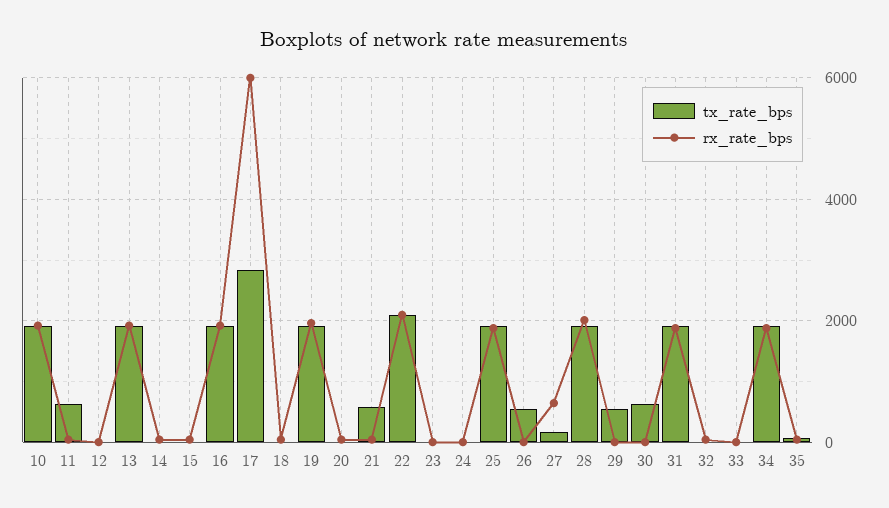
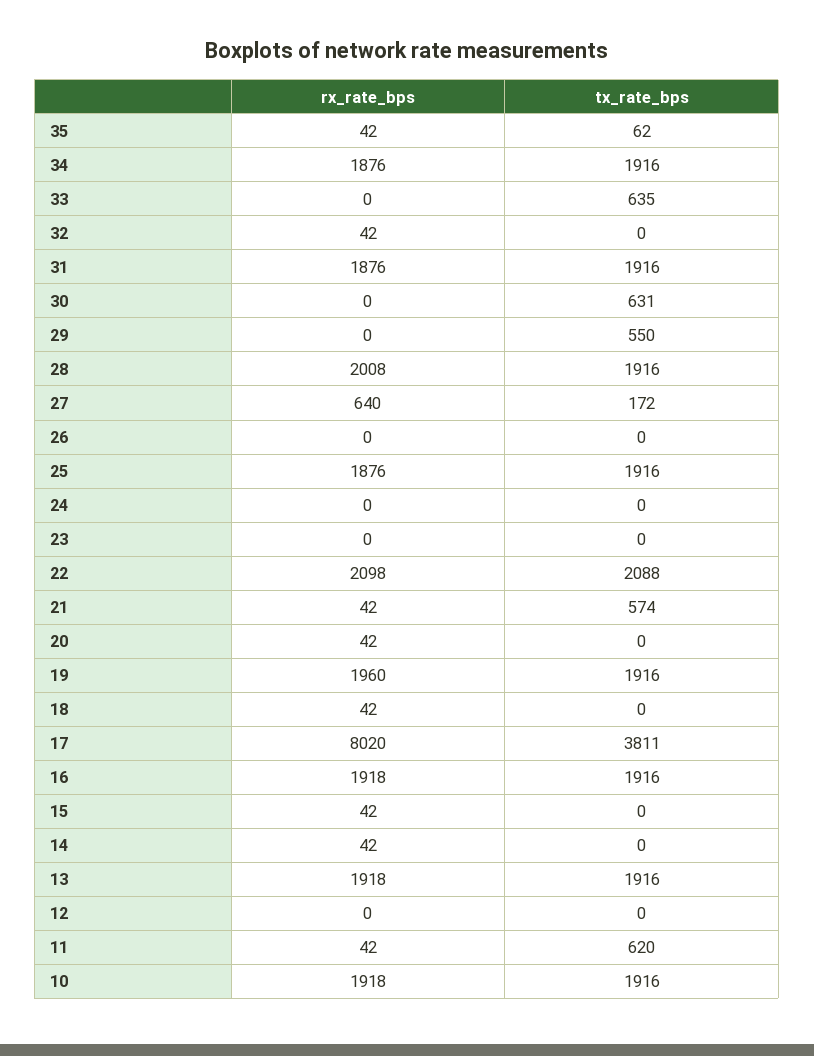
  {
    "tx_rate_bps": {
      "10": 1916,
      "11": 620,
      "12": 0,
      "13": 1916,
      "14": 0,
      "15": 0,
      "16": 1916,
-     "17": 2800,
+     "17": 3811,
      "18": 0,
      "19": 1916,
      "20": 0,
      "21": 574,
      "22": 2088,
      "23": 0,
      "24": 0,
      "25": 1916,
-     "26": 600,
+     "26": 0,
      "27": 172,
      "28": 1916,
      "29": 550,
      "30": 631,
      "31": 1916,
      "32": 0,
-     "33": 0,
+     "33": 635,
      "34": 1916,
      "35": 62
    },
    "rx_rate_bps": {
      "10": 1918,
      "11": 42,
      "12": 0,
      "13": 1918,
      "14": 42,
      "15": 42,
      "16": 1918,
-     "17": 6000,
+     "17": 8020,
      "18": 42,
      "19": 1960,
      "20": 42,
      "21": 42,
      "22": 2098,
      "23": 0,
      "24": 0,
      "25": 1876,
      "26": 0,
      "27": 640,
      "28": 2008,
      "29": 0,
      "30": 0,
      "31": 1876,
      "32": 42,
      "33": 0,
      "34": 1876,
      "35": 42
    }
  }

